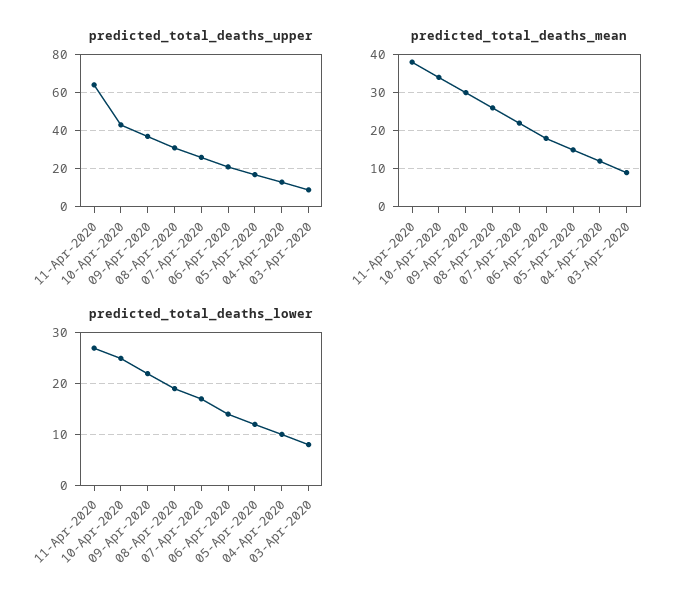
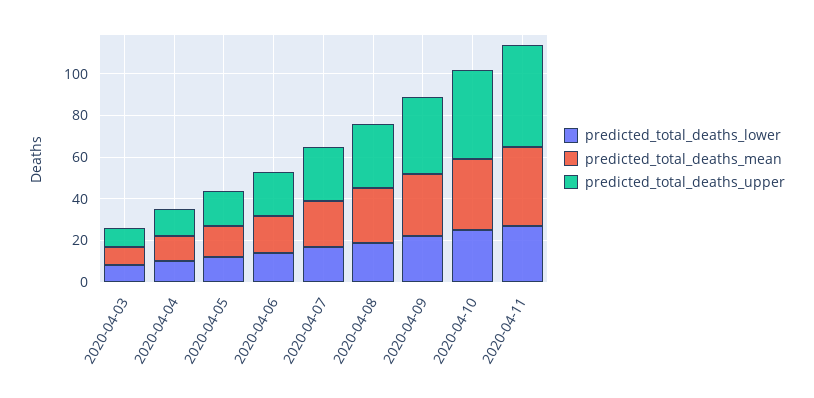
  {
    "predicted_total_deaths_upper": {
-     "11-Apr-2020": 65,
+     "11-Apr-2020": 50,
      "10-Apr-2020": 45,
      "09-Apr-2020": 35,
      "08-Apr-2020": 30,
      "07-Apr-2020": 25,
      "06-Apr-2020": 20,
      "05-Apr-2020": 15,
      "04-Apr-2020": 15,
      "03-Apr-2020": 10
    },
    "predicted_total_deaths_mean": {
      "11-Apr-2020": 40,
      "10-Apr-2020": 35,
      "09-Apr-2020": 30,
      "08-Apr-2020": 25,
      "07-Apr-2020": 20,
      "06-Apr-2020": 20,
      "05-Apr-2020": 15,
      "04-Apr-2020": 10,
      "03-Apr-2020": 10
    },
    "predicted_total_deaths_lower": {
      "11-Apr-2020": 25,
      "10-Apr-2020": 25,
      "09-Apr-2020": 20,
      "08-Apr-2020": 20,
      "07-Apr-2020": 15,
      "06-Apr-2020": 15,
      "05-Apr-2020": 10,
      "04-Apr-2020": 10,
      "03-Apr-2020": 10
    }
  }

